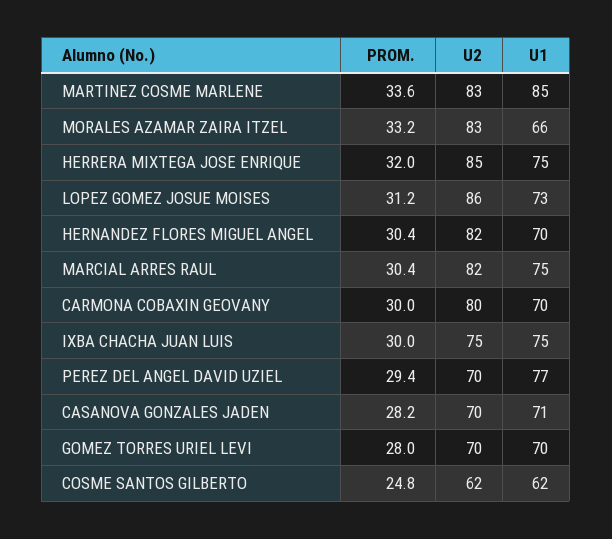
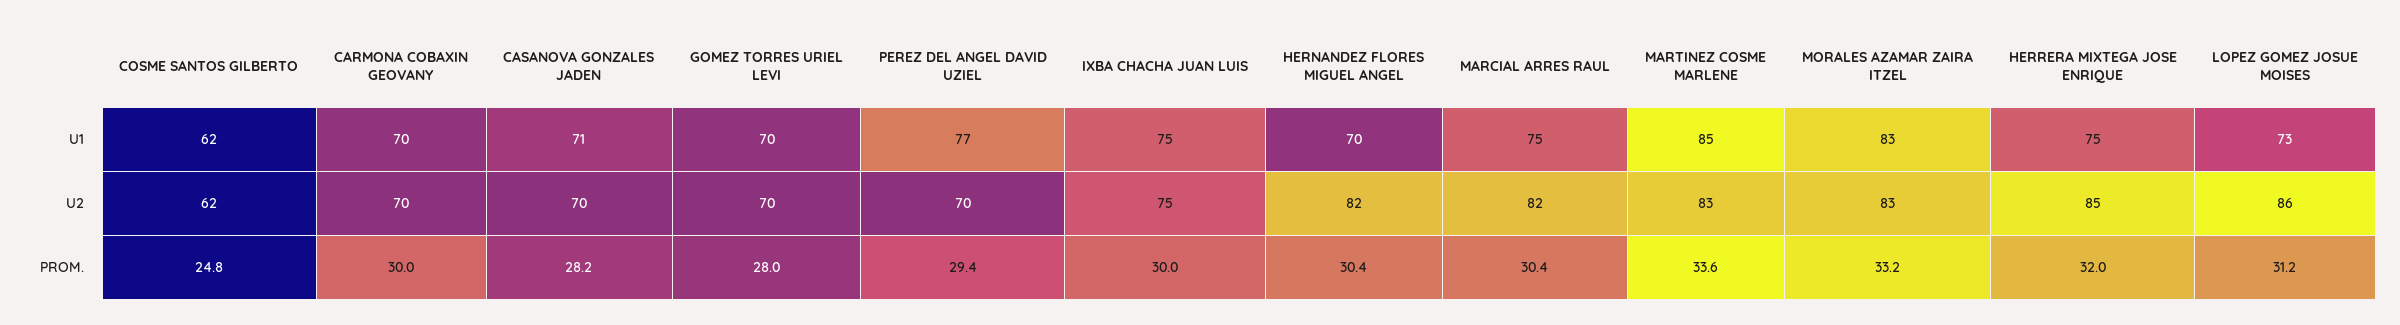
  {
    "PROM.": {
      "MARTINEZ COSME MARLENE": 33.6,
      "MORALES AZAMAR ZAIRA ITZEL": 33.2,
      "HERRERA MIXTEGA JOSE ENRIQUE": 32,
      "LOPEZ GOMEZ JOSUE MOISES": 31.2,
      "HERNANDEZ FLORES MIGUEL ANGEL": 30.4,
      "MARCIAL ARRES RAUL": 30.4,
      "CARMONA COBAXIN GEOVANY": 30,
      "IXBA CHACHA JUAN LUIS": 30,
      "PEREZ DEL ANGEL DAVID UZIEL": 29.4,
      "CASANOVA GONZALES JADEN": 28.2,
      "GOMEZ TORRES URIEL LEVI": 28,
      "COSME SANTOS GILBERTO": 24.8
    },
    "U2": {
      "MARTINEZ COSME MARLENE": 83,
      "MORALES AZAMAR ZAIRA ITZEL": 83,
      "HERRERA MIXTEGA JOSE ENRIQUE": 85,
      "LOPEZ GOMEZ JOSUE MOISES": 86,
      "HERNANDEZ FLORES MIGUEL ANGEL": 82,
      "MARCIAL ARRES RAUL": 82,
-     "CARMONA COBAXIN GEOVANY": 80,
+     "CARMONA COBAXIN GEOVANY": 70,
      "IXBA CHACHA JUAN LUIS": 75,
      "PEREZ DEL ANGEL DAVID UZIEL": 70,
      "CASANOVA GONZALES JADEN": 70,
      "GOMEZ TORRES URIEL LEVI": 70,
      "COSME SANTOS GILBERTO": 62
    },
    "U1": {
      "MARTINEZ COSME MARLENE": 85,
-     "MORALES AZAMAR ZAIRA ITZEL": 66,
+     "MORALES AZAMAR ZAIRA ITZEL": 83,
      "HERRERA MIXTEGA JOSE ENRIQUE": 75,
      "LOPEZ GOMEZ JOSUE MOISES": 73,
      "HERNANDEZ FLORES MIGUEL ANGEL": 70,
      "MARCIAL ARRES RAUL": 75,
      "CARMONA COBAXIN GEOVANY": 70,
      "IXBA CHACHA JUAN LUIS": 75,
      "PEREZ DEL ANGEL DAVID UZIEL": 77,
      "CASANOVA GONZALES JADEN": 71,
      "GOMEZ TORRES URIEL LEVI": 70,
      "COSME SANTOS GILBERTO": 62
    }
  }

